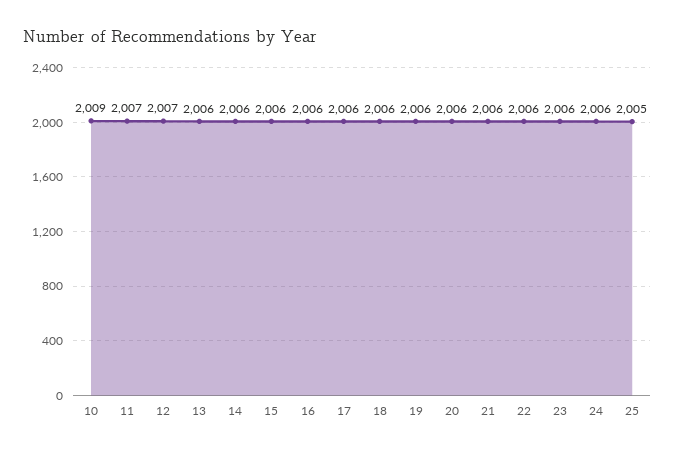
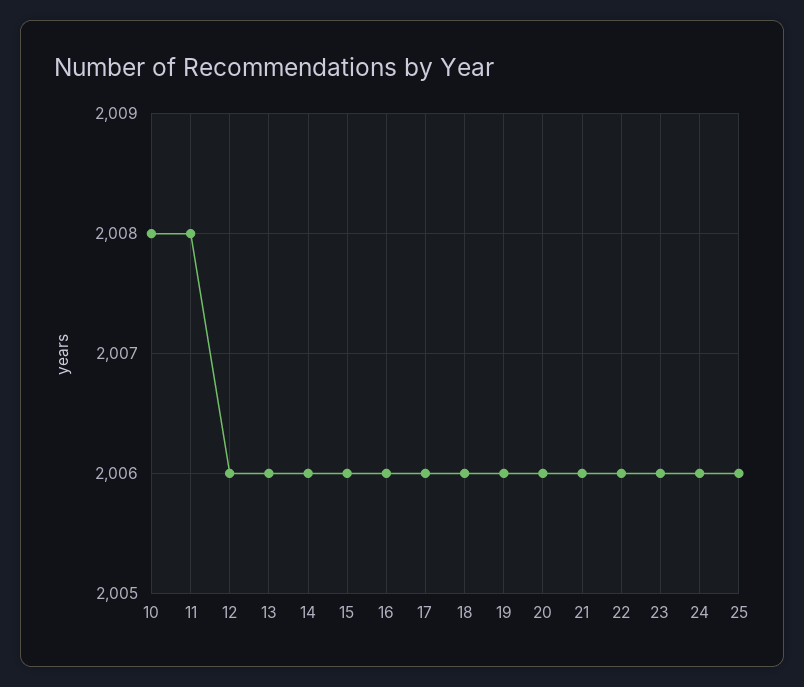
  {
-   "10": 2009,
+   "10": 2008,
-   "11": 2007,
+   "11": 2008,
-   "12": 2007,
+   "12": 2006,
    "13": 2006,
    "14": 2006,
    "15": 2006,
    "16": 2006,
    "17": 2006,
    "18": 2006,
    "19": 2006,
    "20": 2006,
    "21": 2006,
    "22": 2006,
    "23": 2006,
    "24": 2006,
-   "25": 2005
+   "25": 2006
  }

